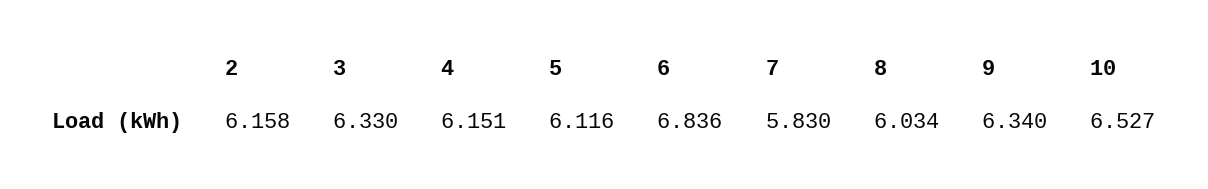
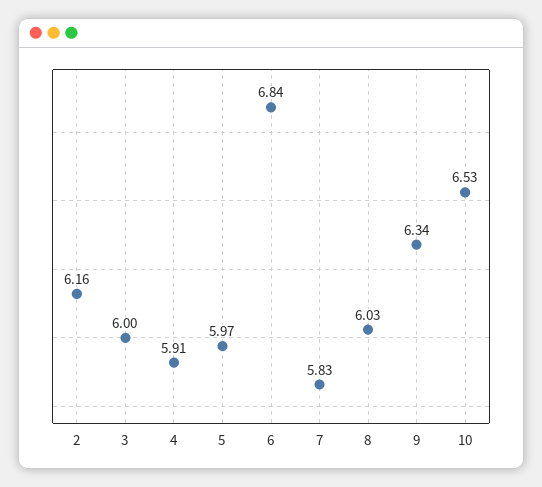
  {
    "2": 6.158,
-   "3": 6.33,
+   "3": 6,
-   "4": 6.151,
+   "4": 5.91,
-   "5": 6.116,
+   "5": 5.97,
    "6": 6.836,
    "7": 5.83,
    "8": 6.034,
    "9": 6.34,
    "10": 6.527
  }

